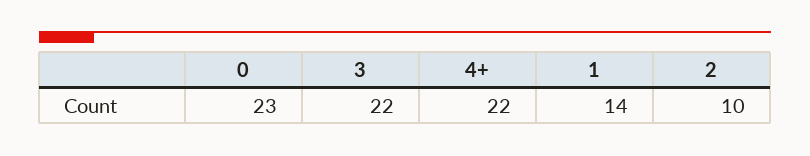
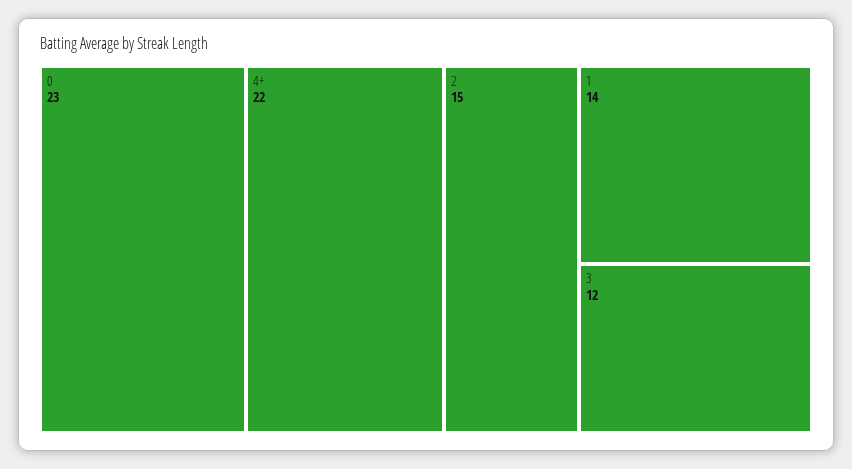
  {
    "0": 23,
-   "3": 22,
+   "3": 12,
    "4+": 22,
    "1": 14,
-   "2": 10
+   "2": 15
  }

